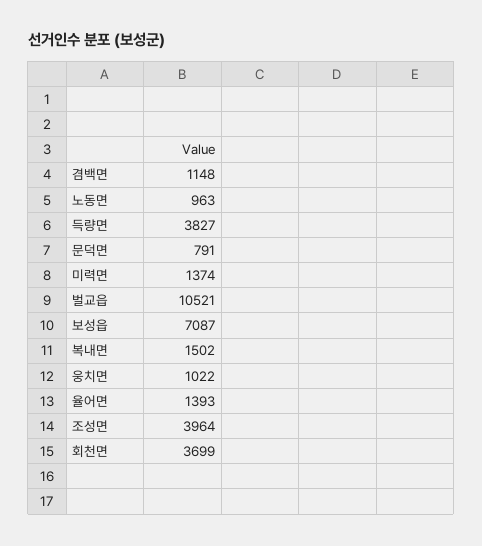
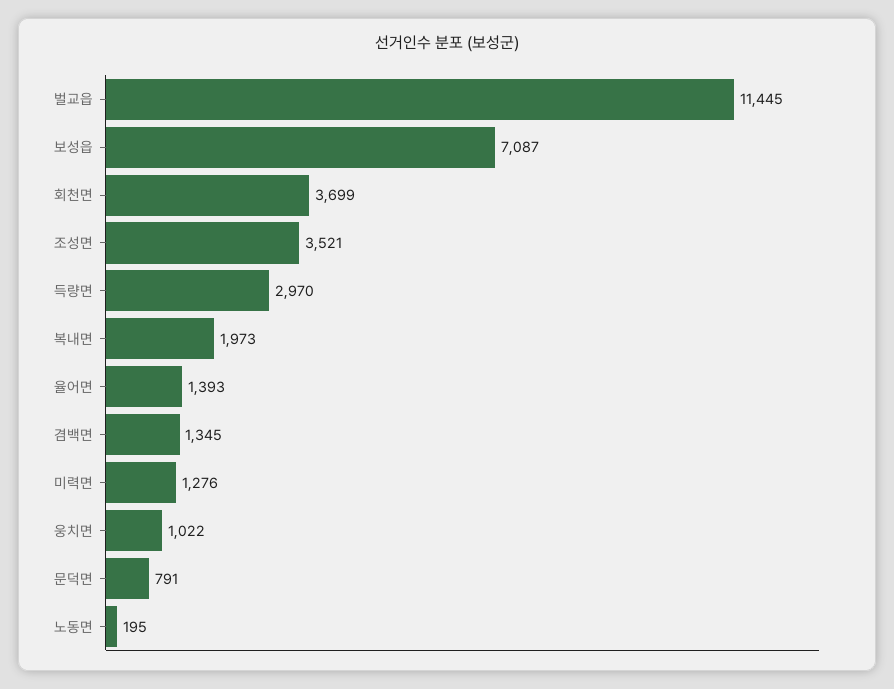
  {
-   "겸백면": 1148,
+   "겸백면": 1345,
-   "노동면": 963,
+   "노동면": 195,
-   "득량면": 3827,
+   "득량면": 2970,
    "문덕면": 791,
-   "미력면": 1374,
+   "미력면": 1276,
-   "벌교읍": 10521,
+   "벌교읍": 11445,
    "보성읍": 7087,
-   "복내면": 1502,
+   "복내면": 1973,
    "웅치면": 1022,
    "율어면": 1393,
-   "조성면": 3964,
+   "조성면": 3521,
    "회천면": 3699
  }

